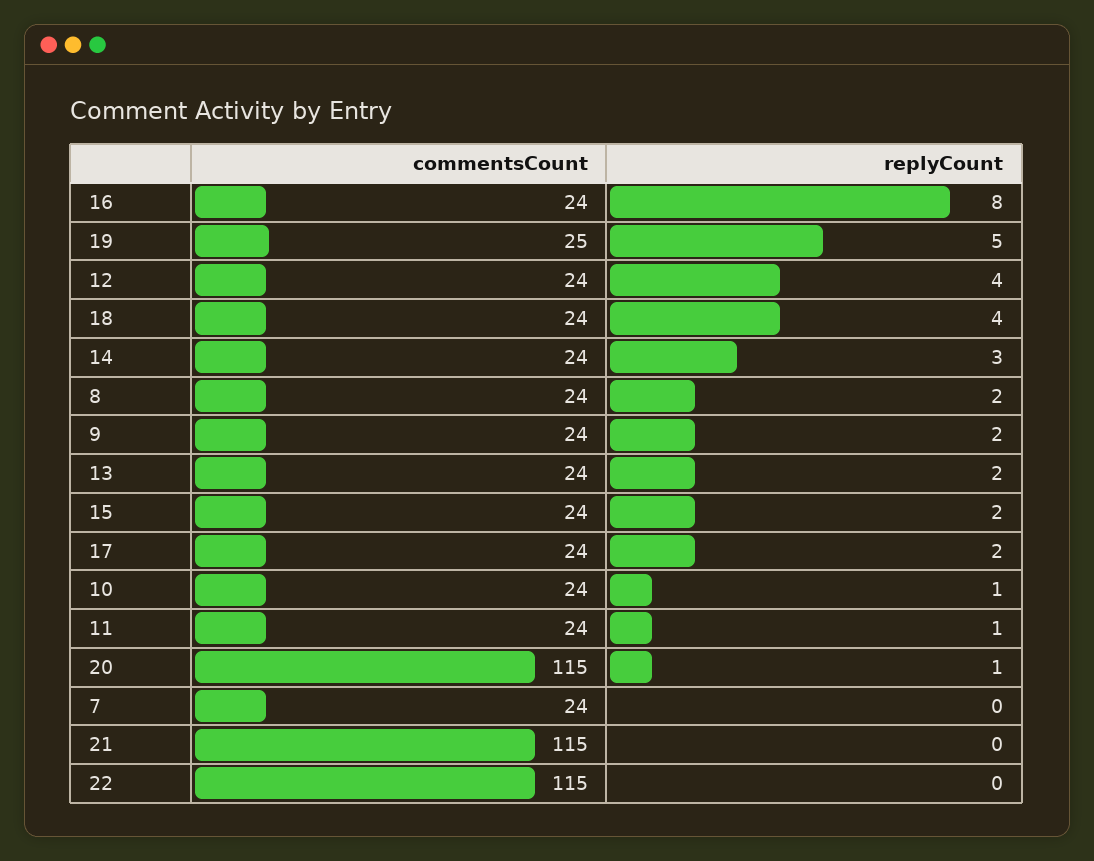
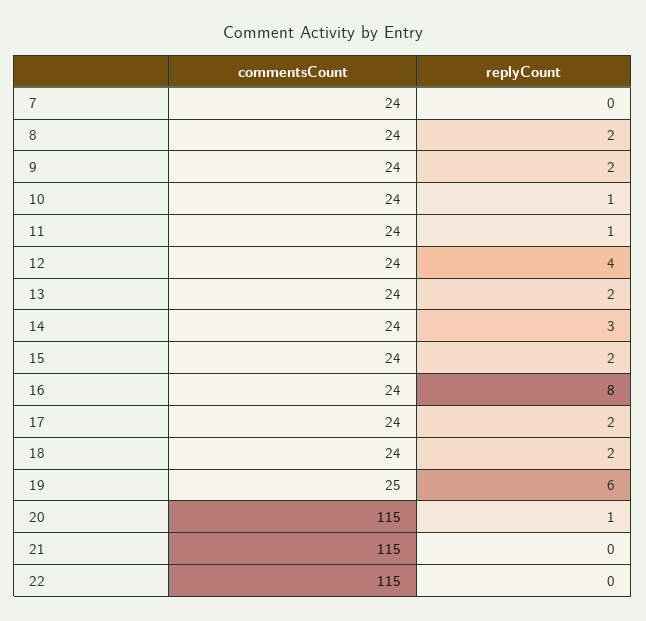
  {
    "commentsCount": {
      "16": 24,
      "19": 25,
      "12": 24,
      "18": 24,
      "14": 24,
      "8": 24,
      "9": 24,
      "13": 24,
      "15": 24,
      "17": 24,
      "10": 24,
      "11": 24,
      "20": 115,
      "7": 24,
      "21": 115,
      "22": 115
    },
    "replyCount": {
      "16": 8,
-     "19": 5,
+     "19": 6,
      "12": 4,
-     "18": 4,
+     "18": 2,
      "14": 3,
      "8": 2,
      "9": 2,
      "13": 2,
      "15": 2,
      "17": 2,
      "10": 1,
      "11": 1,
      "20": 1,
      "7": 0,
      "21": 0,
      "22": 0
    }
  }

